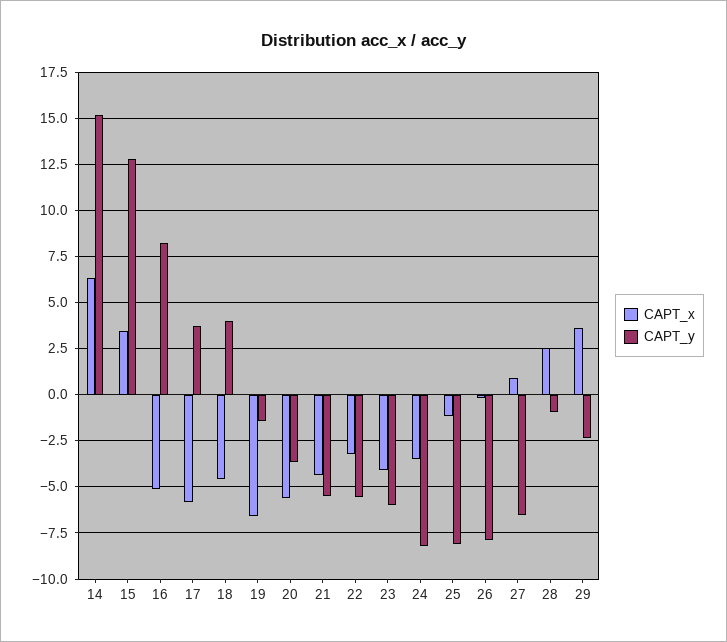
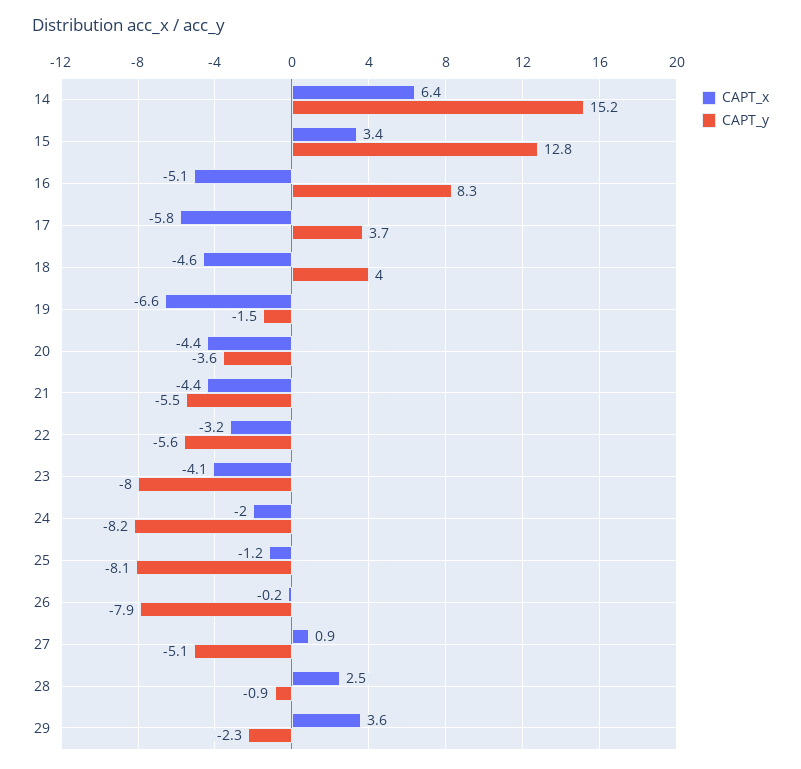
  {
    "CAPT_x": {
      "14": 6.4,
      "15": 3.4,
      "16": -5.1,
      "17": -5.8,
      "18": -4.6,
      "19": -6.6,
-     "20": -5.5,
+     "20": -4.4,
      "21": -4.4,
      "22": -3.2,
      "23": -4.1,
-     "24": -3.5,
+     "24": -2,
      "25": -1.2,
      "26": -0.2,
      "27": 0.9,
      "28": 2.5,
      "29": 3.6
    },
    "CAPT_y": {
      "14": 15.2,
      "15": 12.8,
      "16": 8.3,
      "17": 3.7,
      "18": 4,
      "19": -1.5,
      "20": -3.6,
      "21": -5.5,
      "22": -5.6,
-     "23": -6,
+     "23": -8,
      "24": -8.2,
      "25": -8.1,
      "26": -7.9,
-     "27": -6.5,
+     "27": -5.1,
      "28": -0.9,
      "29": -2.3
    }
  }

